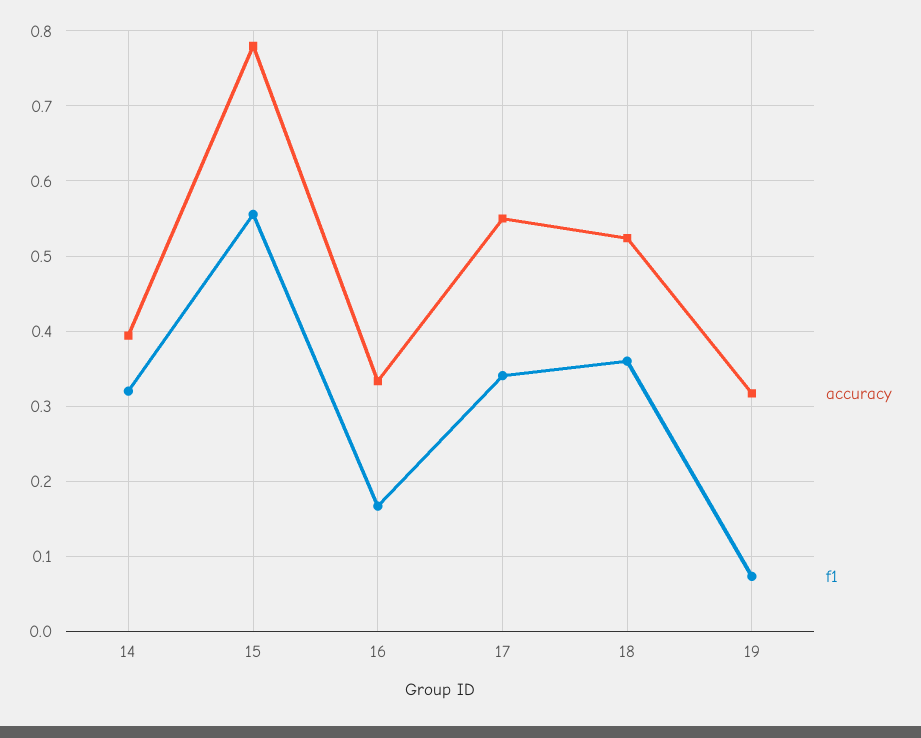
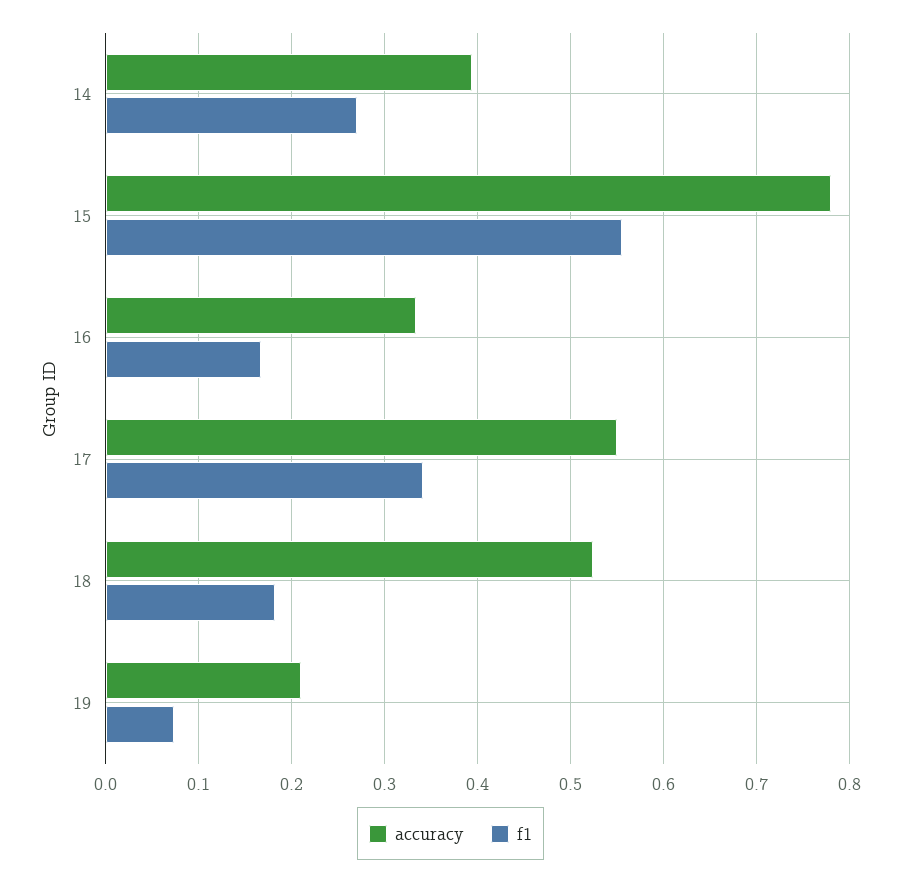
  {
    "accuracy": {
      "14": 0.39,
      "15": 0.78,
      "16": 0.33,
      "17": 0.55,
      "18": 0.52,
-     "19": 0.32
+     "19": 0.21
    },
    "f1": {
-     "14": 0.32,
+     "14": 0.27,
      "15": 0.56,
      "16": 0.17,
      "17": 0.34,
-     "18": 0.36,
+     "18": 0.18,
      "19": 0.07
    }
  }

